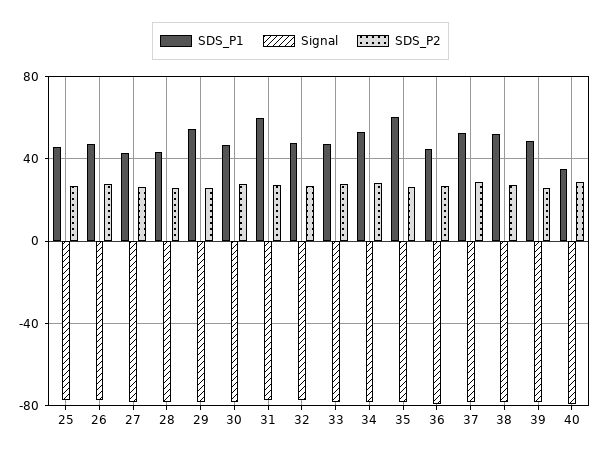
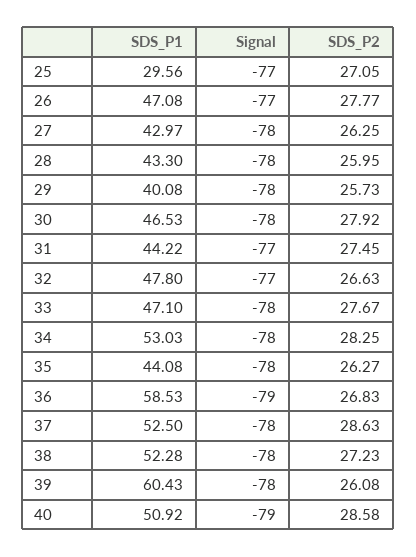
  {
    "SDS_P1": {
-     "25": 45,
+     "25": 29.56,
      "26": 47.08,
      "27": 42.97,
      "28": 43.3,
-     "29": 55,
+     "29": 40.08,
      "30": 46.53,
-     "31": 60,
+     "31": 44.22,
      "32": 47.8,
      "33": 47.1,
      "34": 53.03,
-     "35": 60,
+     "35": 44.08,
-     "36": 45,
+     "36": 58.53,
      "37": 52.5,
      "38": 52.28,
-     "39": 50,
+     "39": 60.43,
-     "40": 35
+     "40": 50.92
    },
    "Signal": {
      "25": -77,
      "26": -77,
      "27": -78,
      "28": -78,
      "29": -78,
      "30": -78,
      "31": -77,
      "32": -77,
      "33": -78,
      "34": -78,
      "35": -78,
      "36": -79,
      "37": -78,
      "38": -78,
      "39": -78,
      "40": -79
    },
    "SDS_P2": {
      "25": 27.05,
      "26": 27.77,
      "27": 26.25,
      "28": 25.95,
      "29": 25.73,
      "30": 27.92,
      "31": 27.45,
      "32": 26.63,
      "33": 27.67,
      "34": 28.25,
      "35": 26.27,
      "36": 26.83,
      "37": 28.63,
      "38": 27.23,
      "39": 26.08,
      "40": 28.58
    }
  }

